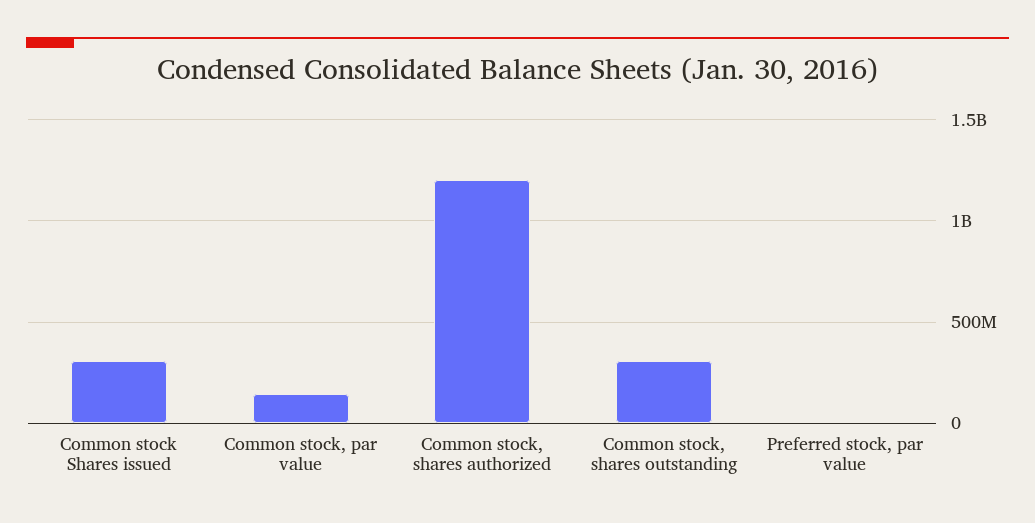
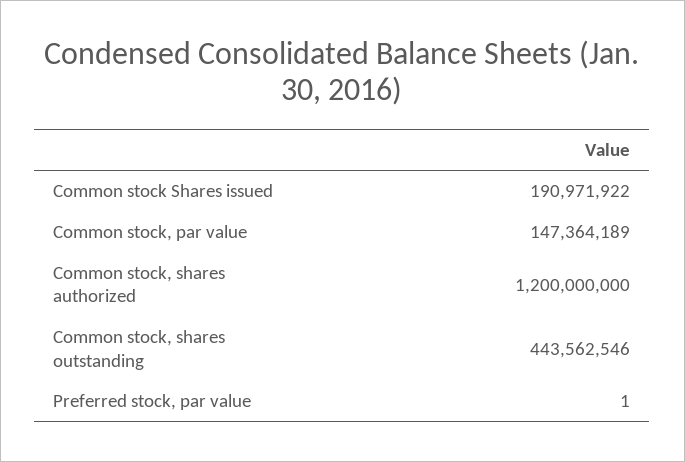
  {
-   "Common stock Shares issued": 300000000,
+   "Common stock Shares issued": 190971922,
    "Common stock, par value": 147364189,
    "Common stock, shares authorized": 1200000000,
-   "Common stock, shares outstanding": 300000000,
+   "Common stock, shares outstanding": 443562546,
    "Preferred stock, par value": 1
  }

